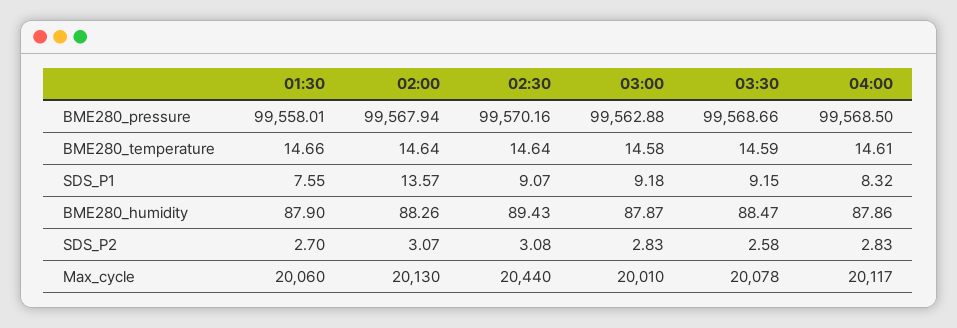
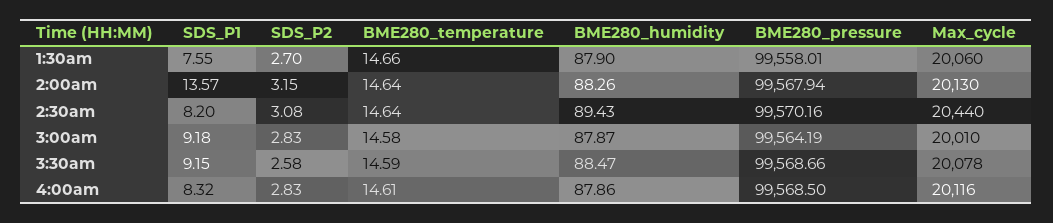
  {
    "01:30": {
      "BME280_pressure": 99558.01,
      "BME280_temperature": 14.66,
      "SDS_P1": 7.55,
      "BME280_humidity": 87.9,
      "SDS_P2": 2.7,
      "Max_cycle": 20060
    },
    "02:00": {
      "BME280_pressure": 99567.94,
      "BME280_temperature": 14.64,
      "SDS_P1": 13.57,
      "BME280_humidity": 88.26,
-     "SDS_P2": 3.07,
+     "SDS_P2": 3.15,
      "Max_cycle": 20130
    },
    "02:30": {
      "BME280_pressure": 99570.16,
      "BME280_temperature": 14.64,
-     "SDS_P1": 9.07,
+     "SDS_P1": 8.2,
      "BME280_humidity": 89.43,
      "SDS_P2": 3.08,
      "Max_cycle": 20440
    },
    "03:00": {
-     "BME280_pressure": 99562.88,
+     "BME280_pressure": 99564.19,
      "BME280_temperature": 14.58,
      "SDS_P1": 9.18,
      "BME280_humidity": 87.87,
      "SDS_P2": 2.83,
      "Max_cycle": 20010
    },
    "03:30": {
      "BME280_pressure": 99568.66,
      "BME280_temperature": 14.59,
      "SDS_P1": 9.15,
      "BME280_humidity": 88.47,
      "SDS_P2": 2.58,
      "Max_cycle": 20078
    },
    "04:00": {
      "BME280_pressure": 99568.5,
      "BME280_temperature": 14.61,
      "SDS_P1": 8.32,
      "BME280_humidity": 87.86,
      "SDS_P2": 2.83,
-     "Max_cycle": 20117
+     "Max_cycle": 20116
    }
  }

